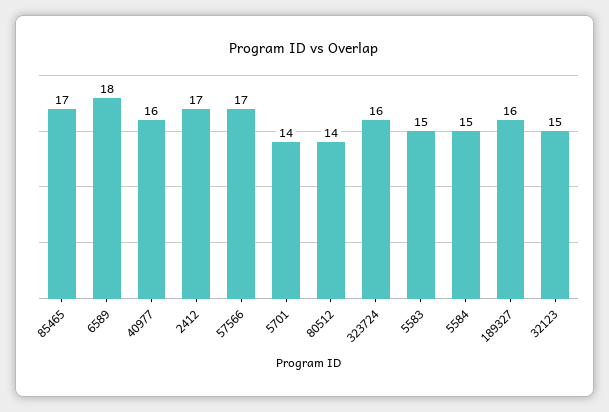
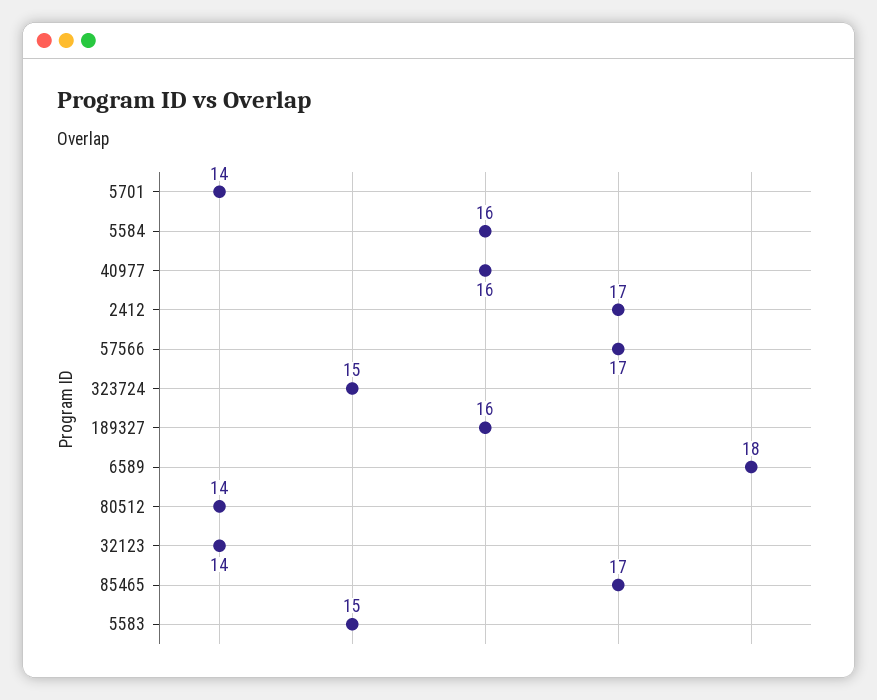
  {
    "85465": 17,
    "6589": 18,
    "40977": 16,
    "2412": 17,
    "57566": 17,
    "5701": 14,
    "80512": 14,
-   "323724": 16,
+   "323724": 15,
    "5583": 15,
-   "5584": 15,
+   "5584": 16,
    "189327": 16,
-   "32123": 15
+   "32123": 14
  }

